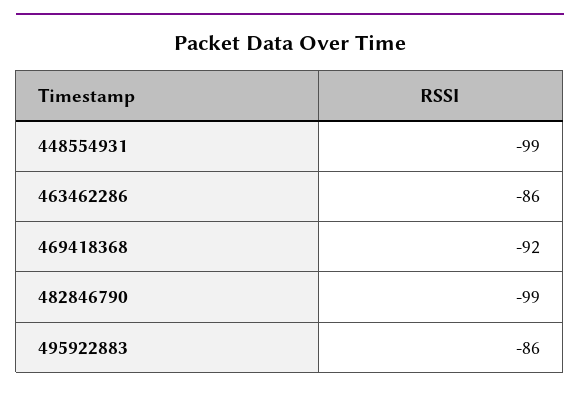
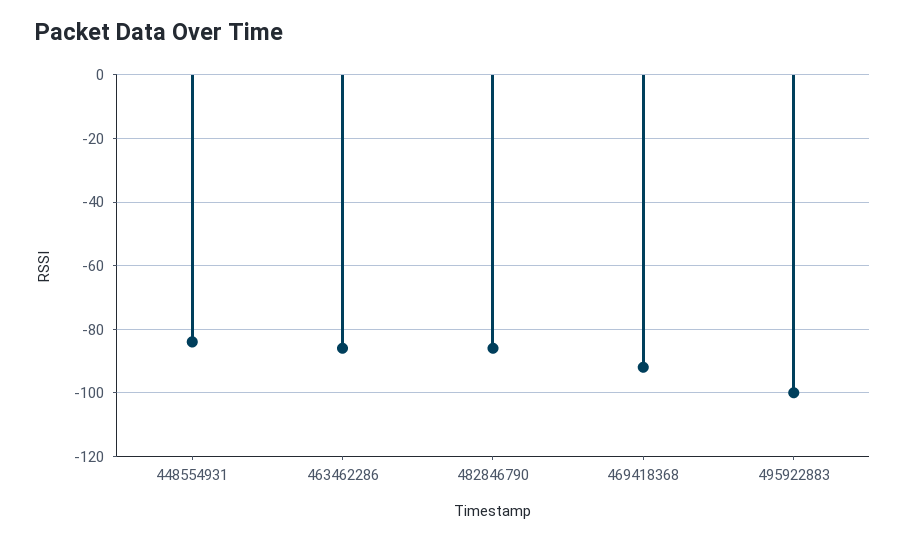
  {
-   "448554931": -99,
+   "448554931": -85,
    "463462286": -86,
    "469418368": -92,
-   "482846790": -99,
+   "482846790": -85,
-   "495922883": -86
+   "495922883": -100
  }

